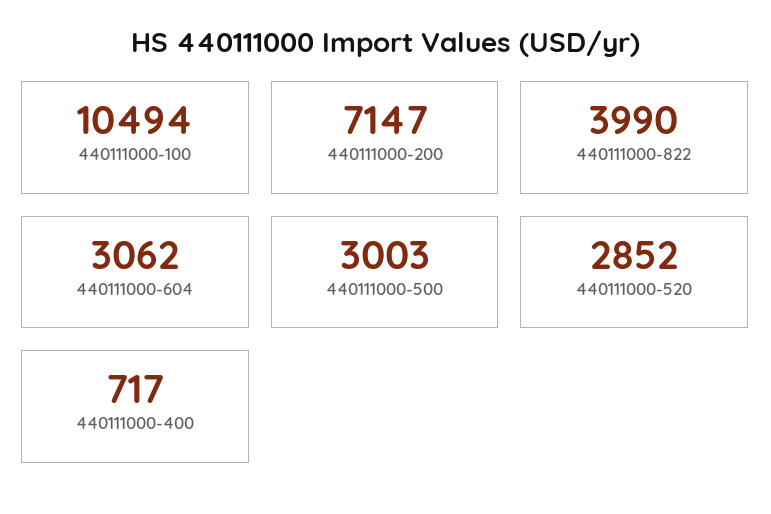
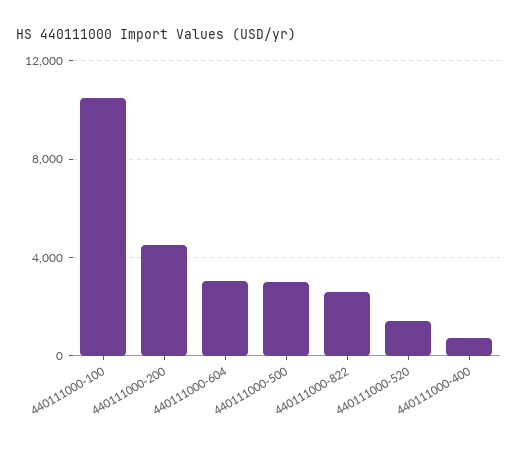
  {
    "440111000-100": 10494,
-   "440111000-200": 7147,
+   "440111000-200": 4500,
-   "440111000-822": 3990,
+   "440111000-822": 2500,
    "440111000-604": 3062,
    "440111000-500": 3003,
-   "440111000-520": 2852,
+   "440111000-520": 1500,
    "440111000-400": 717
  }

